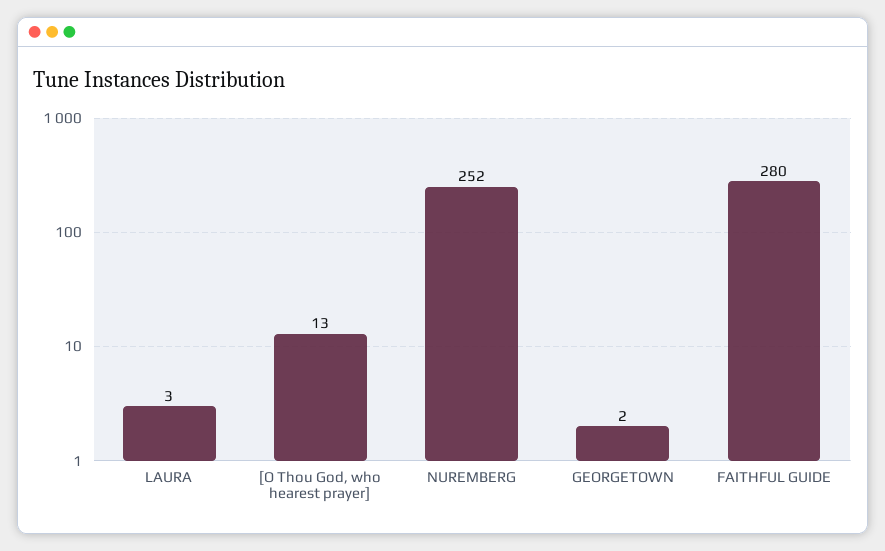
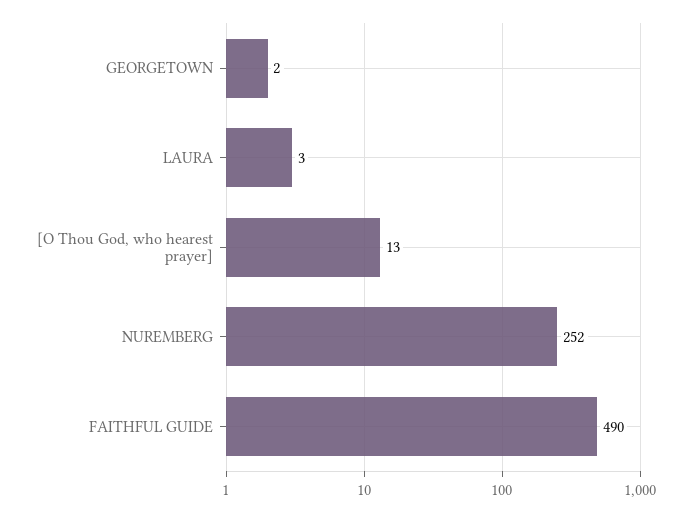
  {
    "LAURA": 3,
    "[O Thou God, who hearest prayer]": 13,
    "NUREMBERG": 252,
    "GEORGETOWN": 2,
-   "FAITHFUL GUIDE": 280
+   "FAITHFUL GUIDE": 490
  }

